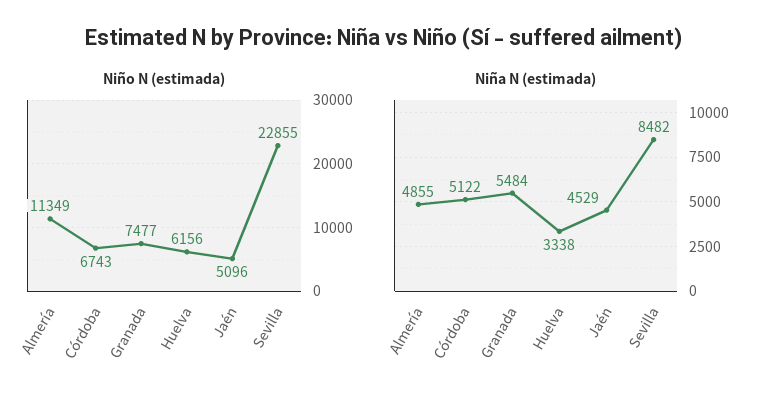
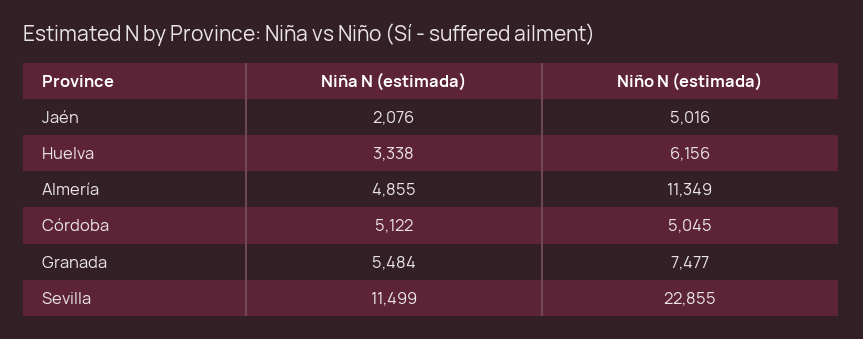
  {
    "Niño N (estimada)": {
      "Almería": 11349,
-     "Córdoba": 6743,
+     "Córdoba": 5045,
      "Granada": 7477,
      "Huelva": 6156,
-     "Jaén": 5096,
+     "Jaén": 5016,
      "Sevilla": 22855
    },
    "Niña N (estimada)": {
      "Almería": 4855,
      "Córdoba": 5122,
      "Granada": 5484,
      "Huelva": 3338,
-     "Jaén": 4529,
+     "Jaén": 2076,
-     "Sevilla": 8482
+     "Sevilla": 11499
    }
  }

